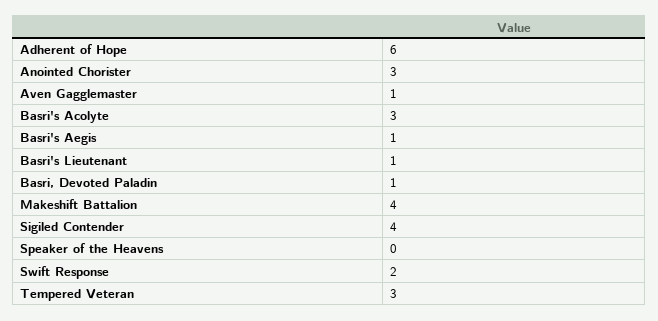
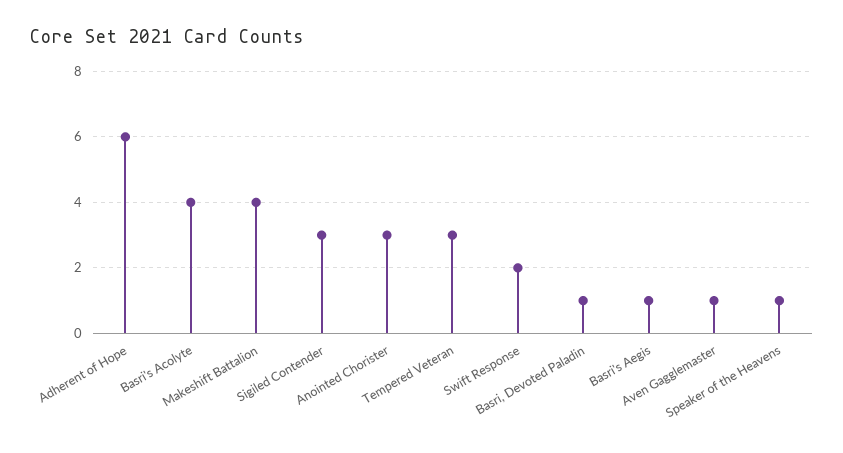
  {
    "Adherent of Hope": 6,
    "Anointed Chorister": 3,
    "Aven Gagglemaster": 1,
-   "Basri's Acolyte": 3,
+   "Basri's Acolyte": 4,
    "Basri's Aegis": 1,
-   "Basri's Lieutenant": 1,
    "Basri, Devoted Paladin": 1,
    "Makeshift Battalion": 4,
-   "Sigiled Contender": 4,
+   "Sigiled Contender": 3,
-   "Speaker of the Heavens": 0,
+   "Speaker of the Heavens": 1,
    "Swift Response": 2,
    "Tempered Veteran": 3
  }

